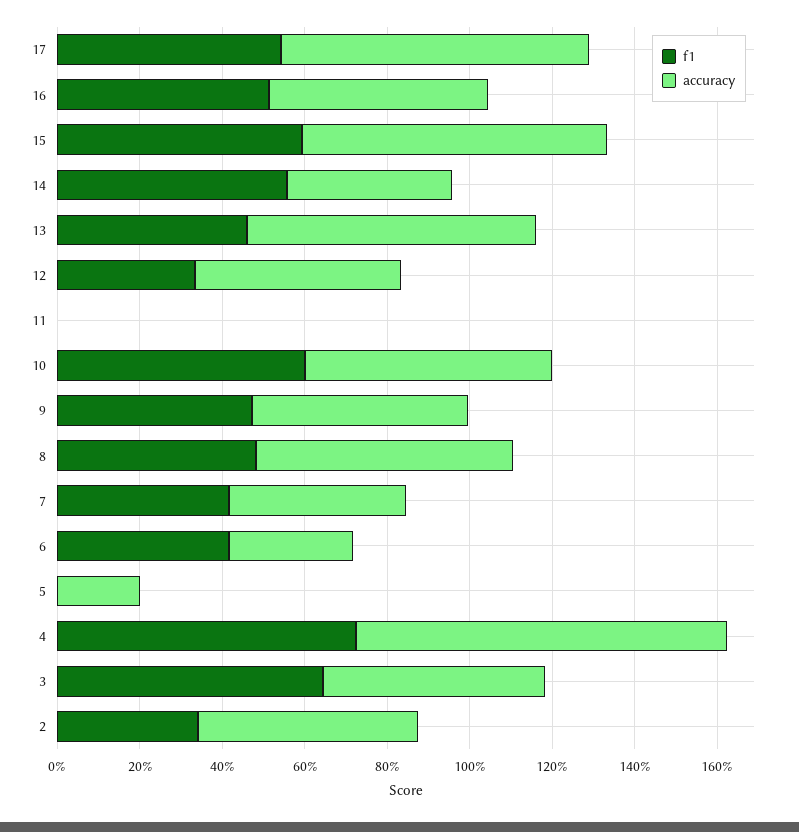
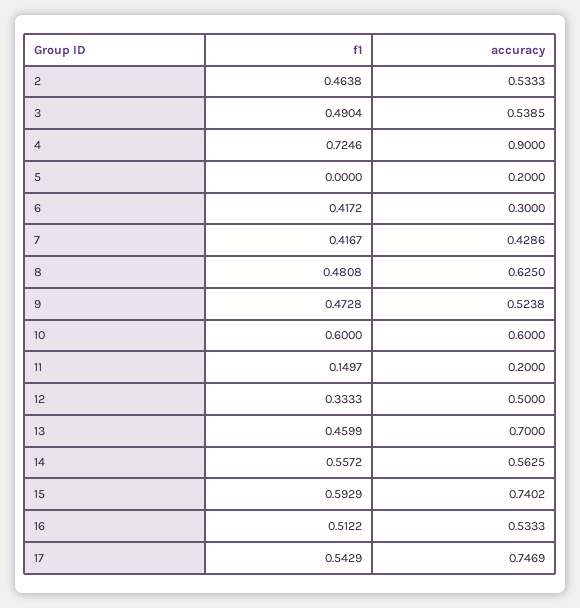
  {
    "f1": {
      "17": 0.5429,
      "16": 0.5122,
      "15": 0.5929,
      "14": 0.5572,
      "13": 0.4599,
      "12": 0.3333,
-     "11": 0,
+     "11": 0.1497,
      "10": 0.6,
      "9": 0.4728,
      "8": 0.4808,
      "7": 0.4167,
      "6": 0.4172,
      "5": 0,
      "4": 0.7246,
-     "3": 0.65,
+     "3": 0.4904,
-     "2": 0.35
+     "2": 0.4638
    },
    "accuracy": {
      "17": 0.7469,
      "16": 0.5333,
      "15": 0.7402,
-     "14": 0.4,
+     "14": 0.5625,
      "13": 0.7,
      "12": 0.5,
-     "11": 0,
+     "11": 0.2,
      "10": 0.6,
      "9": 0.5238,
      "8": 0.625,
      "7": 0.4286,
      "6": 0.3,
      "5": 0.2,
      "4": 0.9,
      "3": 0.5385,
      "2": 0.5333
    }
  }

